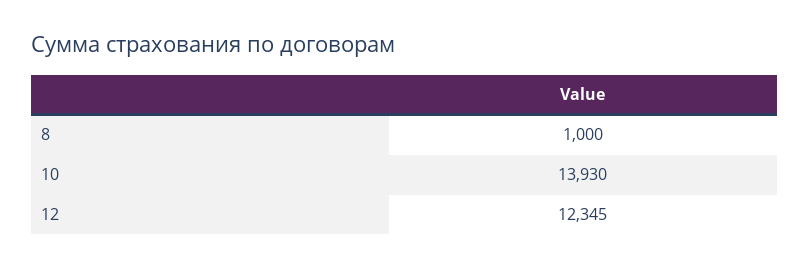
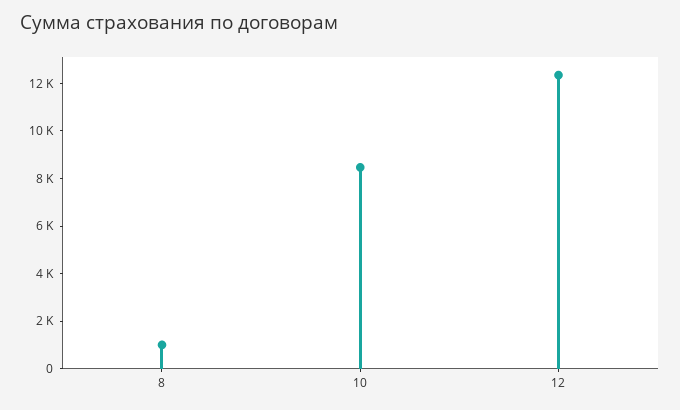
  {
    "8": 1000,
-   "10": 13930,
+   "10": 8500,
    "12": 12345
  }

